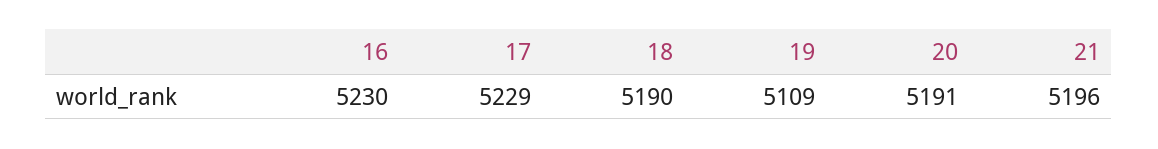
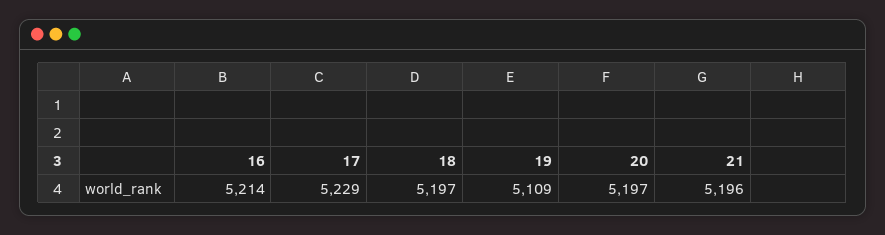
  {
-   "16": 5230,
+   "16": 5214,
    "17": 5229,
-   "18": 5190,
+   "18": 5197,
    "19": 5109,
-   "20": 5191,
+   "20": 5197,
    "21": 5196
  }

